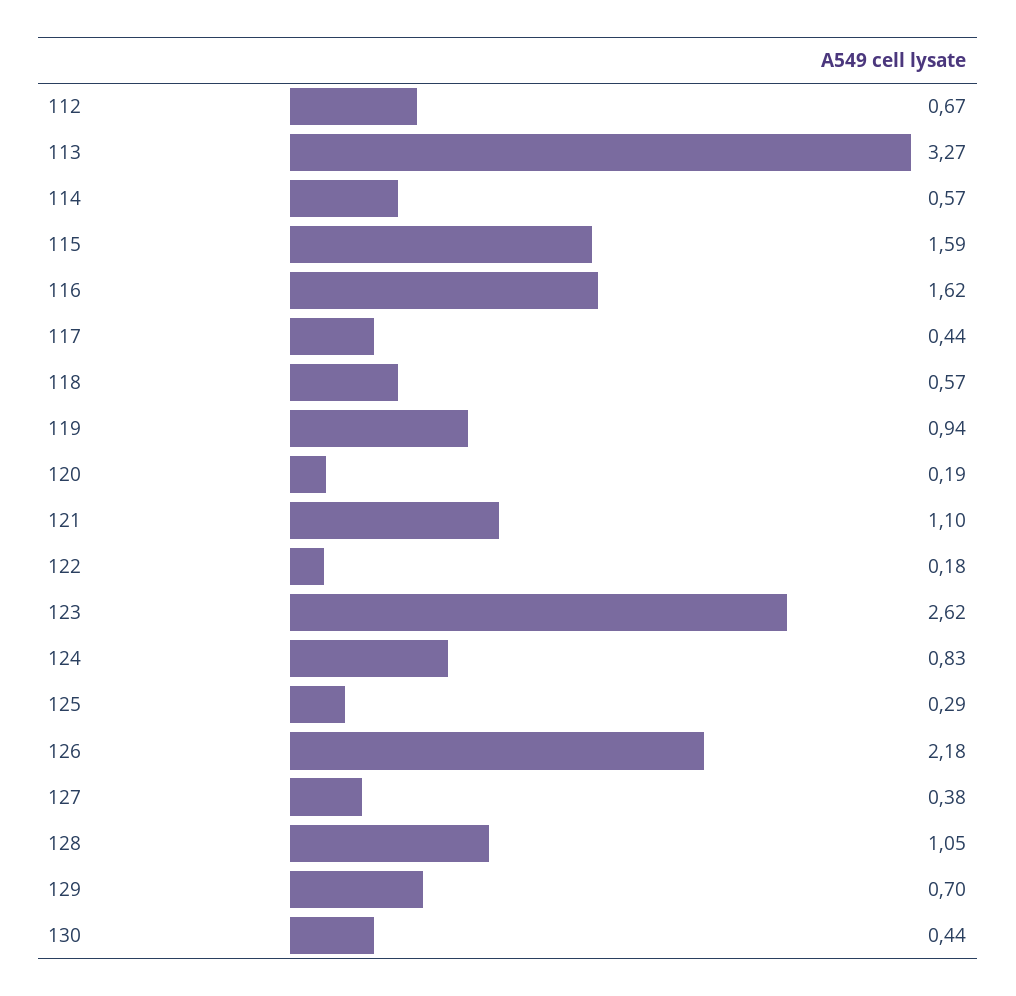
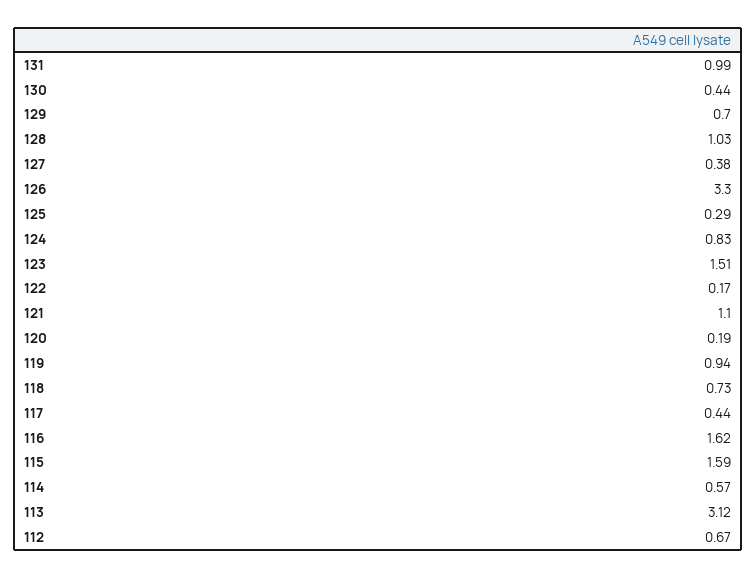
  {
    "112": 0.67,
-   "113": 3.27,
+   "113": 3.12,
    "114": 0.57,
    "115": 1.59,
    "116": 1.62,
    "117": 0.44,
-   "118": 0.57,
+   "118": 0.73,
    "119": 0.94,
    "120": 0.19,
    "121": 1.1,
-   "122": 0.18,
+   "122": 0.17,
-   "123": 2.62,
+   "123": 1.51,
    "124": 0.83,
    "125": 0.29,
-   "126": 2.18,
+   "126": 3.3,
    "127": 0.38,
-   "128": 1.05,
+   "128": 1.03,
    "129": 0.7,
-   "130": 0.44
+   "130": 0.44,
+   "131": 0.99
  }

